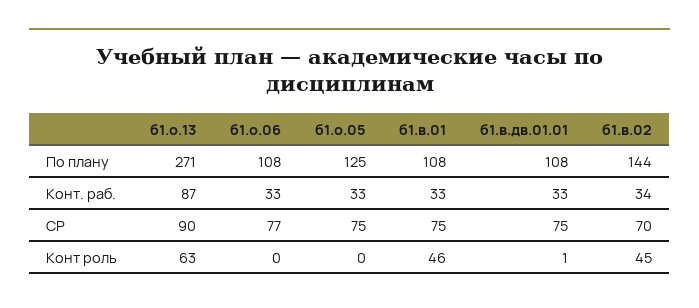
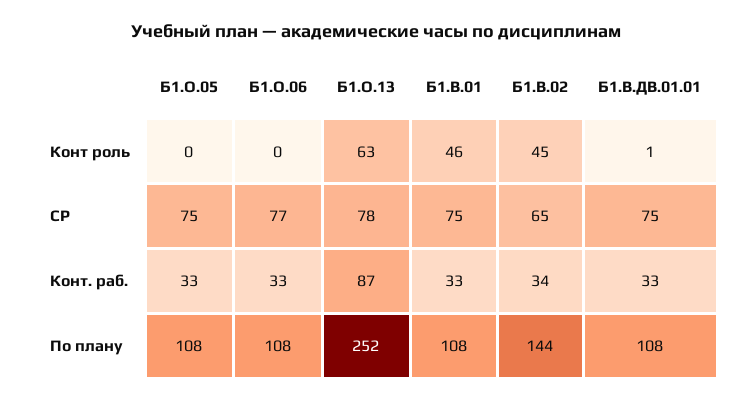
  {
    "б1.о.13": {
-     "По плану": 271,
+     "По плану": 252,
      "Конт. раб.": 87,
-     "СР": 90,
+     "СР": 78,
      "Конт роль": 63
    },
    "б1.о.06": {
      "По плану": 108,
      "Конт. раб.": 33,
      "СР": 77,
      "Конт роль": 0
    },
    "б1.о.05": {
-     "По плану": 125,
+     "По плану": 108,
      "Конт. раб.": 33,
      "СР": 75,
      "Конт роль": 0
    },
    "б1.в.01": {
      "По плану": 108,
      "Конт. раб.": 33,
      "СР": 75,
      "Конт роль": 46
    },
    "б1.в.дв.01.01": {
      "По плану": 108,
      "Конт. раб.": 33,
      "СР": 75,
      "Конт роль": 1
    },
    "б1.в.02": {
      "По плану": 144,
      "Конт. раб.": 34,
-     "СР": 70,
+     "СР": 65,
      "Конт роль": 45
    }
  }

